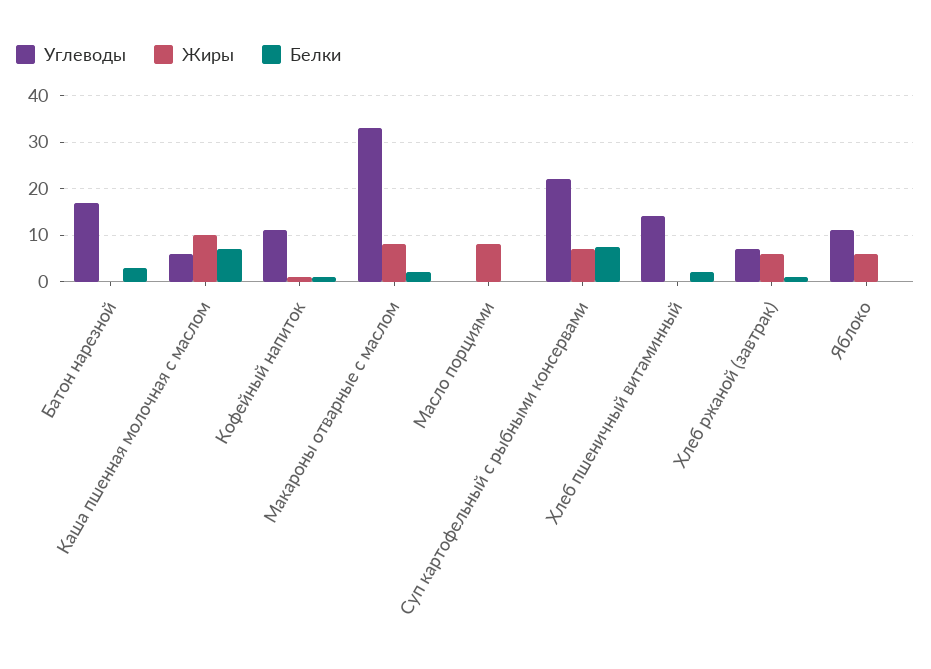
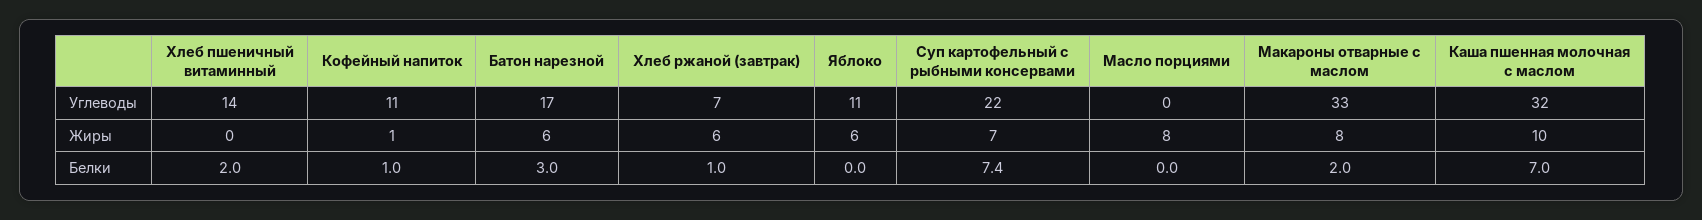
  {
    "Углеводы": {
      "Батон нарезной": 17,
-     "Каша пшенная молочная с маслом": 6,
+     "Каша пшенная молочная с маслом": 32,
      "Кофейный напиток": 11,
      "Макароны отварные с маслом": 33,
      "Масло порциями": 0,
      "Суп картофельный с рыбными консервами": 22,
      "Хлеб пшеничный витаминный": 14,
      "Хлеб ржаной (завтрак)": 7,
      "Яблоко": 11
    },
    "Жиры": {
-     "Батон нарезной": 0,
+     "Батон нарезной": 6,
      "Каша пшенная молочная с маслом": 10,
      "Кофейный напиток": 1,
      "Макароны отварные с маслом": 8,
      "Масло порциями": 8,
      "Суп картофельный с рыбными консервами": 7,
      "Хлеб пшеничный витаминный": 0,
      "Хлеб ржаной (завтрак)": 6,
      "Яблоко": 6
    },
    "Белки": {
      "Батон нарезной": 3,
      "Каша пшенная молочная с маслом": 7,
      "Кофейный напиток": 1,
      "Макароны отварные с маслом": 2,
      "Масло порциями": 0,
      "Суп картофельный с рыбными консервами": 7.4,
      "Хлеб пшеничный витаминный": 2,
      "Хлеб ржаной (завтрак)": 1,
      "Яблоко": 0
    }
  }

